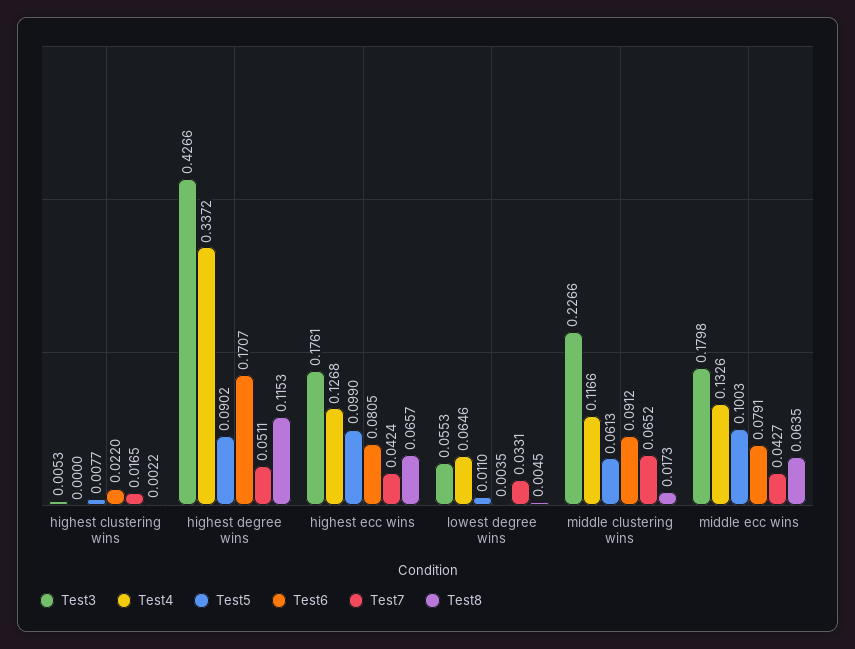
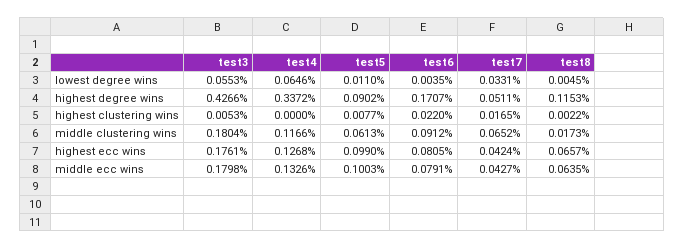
  {
    "Test3": {
      "highest clustering wins": 0.0053,
      "highest degree wins": 0.4266,
      "highest ecc wins": 0.1761,
      "lowest degree wins": 0.0553,
-     "middle clustering wins": 0.2266,
+     "middle clustering wins": 0.1804,
      "middle ecc wins": 0.1798
    },
    "Test4": {
      "highest clustering wins": 0,
      "highest degree wins": 0.3372,
      "highest ecc wins": 0.1268,
      "lowest degree wins": 0.0646,
      "middle clustering wins": 0.1166,
      "middle ecc wins": 0.1326
    },
    "Test5": {
      "highest clustering wins": 0.0077,
      "highest degree wins": 0.0902,
      "highest ecc wins": 0.099,
      "lowest degree wins": 0.011,
      "middle clustering wins": 0.0613,
      "middle ecc wins": 0.1003
    },
    "Test6": {
      "highest clustering wins": 0.022,
      "highest degree wins": 0.1707,
      "highest ecc wins": 0.0805,
      "lowest degree wins": 0.0035,
      "middle clustering wins": 0.0912,
      "middle ecc wins": 0.0791
    },
    "Test7": {
      "highest clustering wins": 0.0165,
      "highest degree wins": 0.0511,
      "highest ecc wins": 0.0424,
      "lowest degree wins": 0.0331,
      "middle clustering wins": 0.0652,
      "middle ecc wins": 0.0427
    },
    "Test8": {
      "highest clustering wins": 0.0022,
      "highest degree wins": 0.1153,
      "highest ecc wins": 0.0657,
      "lowest degree wins": 0.0045,
      "middle clustering wins": 0.0173,
      "middle ecc wins": 0.0635
    }
  }

